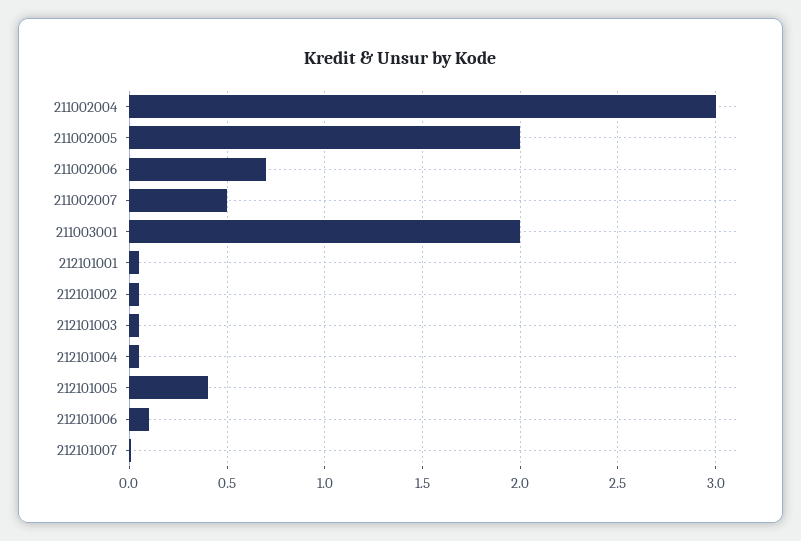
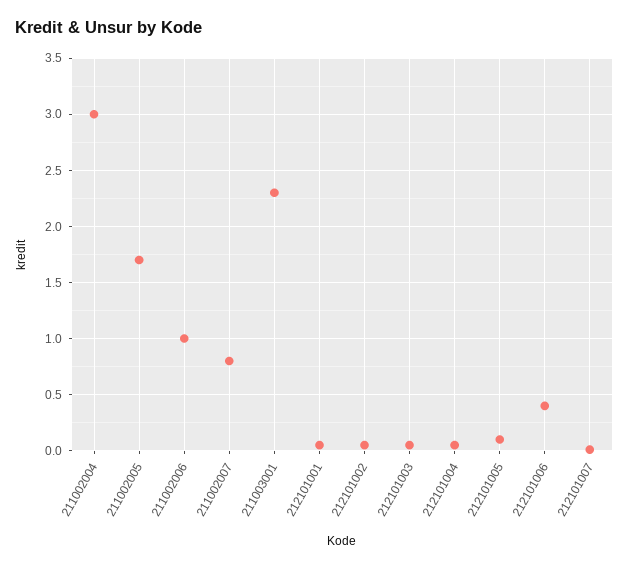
  {
    "211002004": 3,
-   "211002005": 2,
+   "211002005": 1.7,
-   "211002006": 0.7,
+   "211002006": 1,
-   "211002007": 0.5,
+   "211002007": 0.8,
-   "211003001": 2,
+   "211003001": 2.3,
    "212101001": 0.05,
    "212101002": 0.05,
    "212101003": 0.05,
    "212101004": 0.05,
-   "212101005": 0.4,
+   "212101005": 0.1,
-   "212101006": 0.1,
+   "212101006": 0.4,
    "212101007": 0
  }

